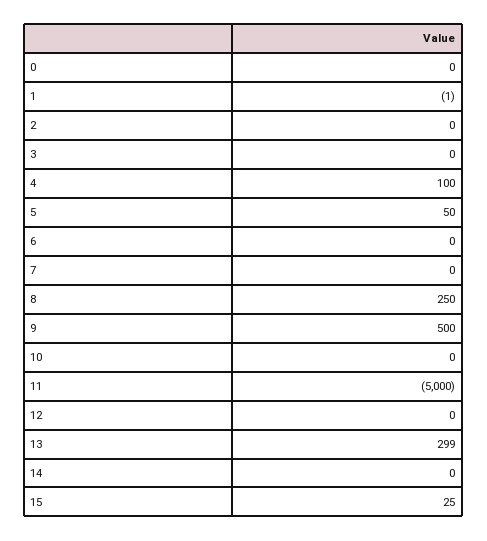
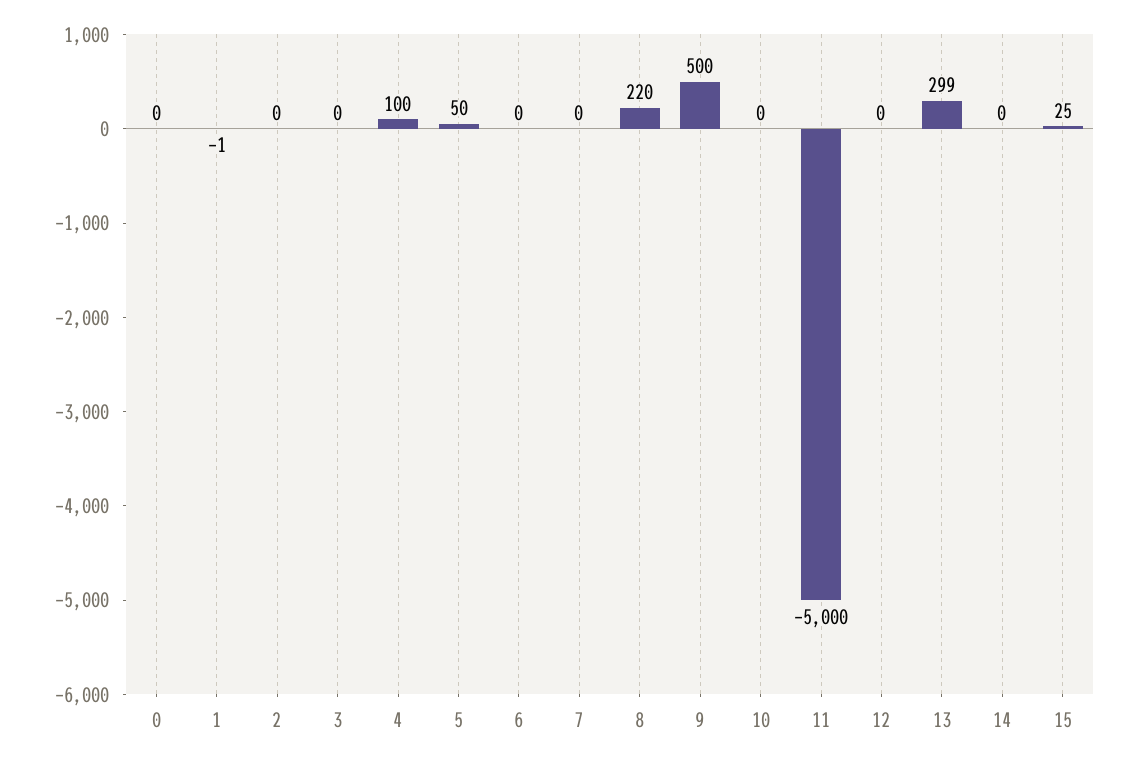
  {
    "0": 0,
    "1": -1,
    "2": 0,
    "3": 0,
    "4": 100,
    "5": 50,
    "6": 0,
    "7": 0,
-   "8": 250,
+   "8": 220,
    "9": 500,
    "10": 0,
    "11": -5000,
    "12": 0,
    "13": 299,
    "14": 0,
    "15": 25
  }

